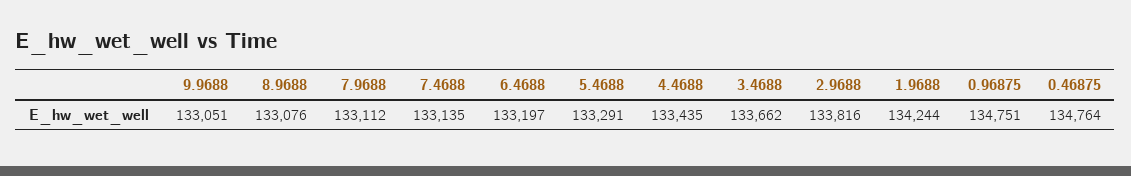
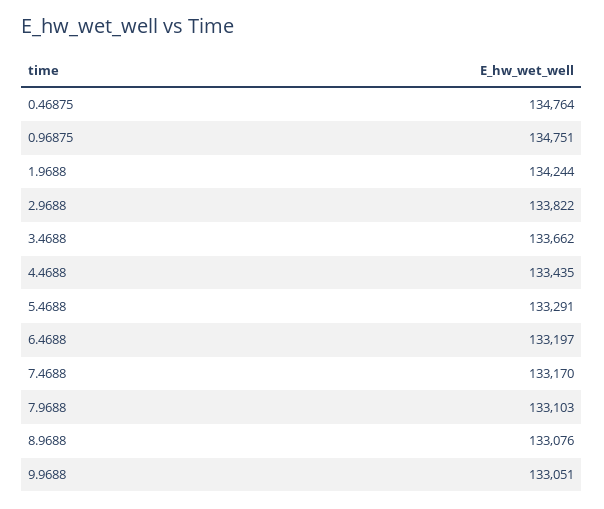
  {
    "9.9688": 133051,
    "8.9688": 133076,
-   "7.9688": 133112,
+   "7.9688": 133103,
-   "7.4688": 133135,
+   "7.4688": 133170,
    "6.4688": 133197,
    "5.4688": 133291,
    "4.4688": 133435,
    "3.4688": 133662,
-   "2.9688": 133816,
+   "2.9688": 133822,
    "1.9688": 134244,
    "0.96875": 134751,
    "0.46875": 134764
  }

